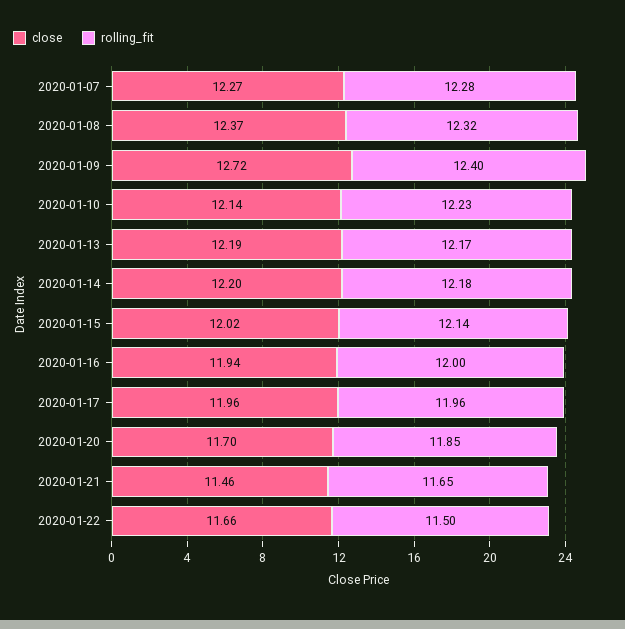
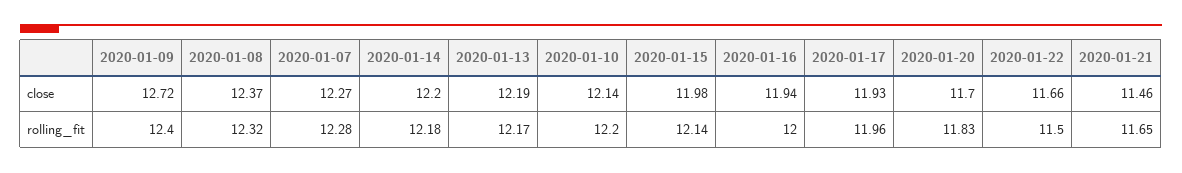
  {
    "close": {
      "2020-01-07": 12.27,
      "2020-01-08": 12.37,
      "2020-01-09": 12.72,
      "2020-01-10": 12.14,
      "2020-01-13": 12.19,
      "2020-01-14": 12.2,
-     "2020-01-15": 12.02,
+     "2020-01-15": 11.98,
      "2020-01-16": 11.94,
-     "2020-01-17": 11.96,
+     "2020-01-17": 11.93,
      "2020-01-20": 11.7,
      "2020-01-21": 11.46,
      "2020-01-22": 11.66
    },
    "rolling_fit": {
      "2020-01-07": 12.28,
      "2020-01-08": 12.32,
      "2020-01-09": 12.4,
-     "2020-01-10": 12.23,
+     "2020-01-10": 12.2,
      "2020-01-13": 12.17,
      "2020-01-14": 12.18,
      "2020-01-15": 12.14,
      "2020-01-16": 12,
      "2020-01-17": 11.96,
-     "2020-01-20": 11.85,
+     "2020-01-20": 11.83,
      "2020-01-21": 11.65,
      "2020-01-22": 11.5
    }
  }

